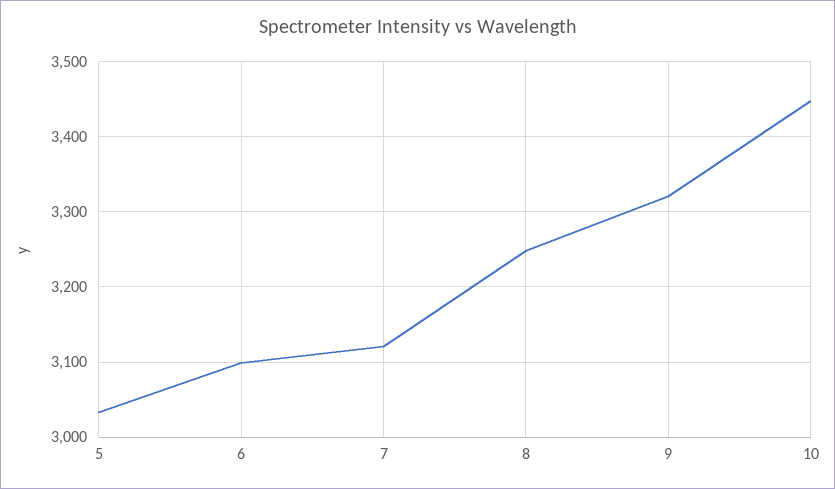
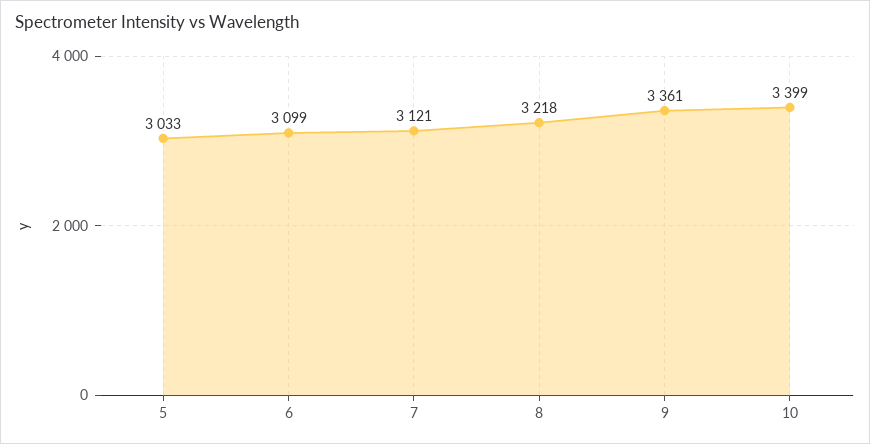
  {
    "5": 3033,
    "6": 3099,
    "7": 3121,
-   "8": 3250,
+   "8": 3218,
-   "9": 3320,
+   "9": 3361,
-   "10": 3450
+   "10": 3399
  }

